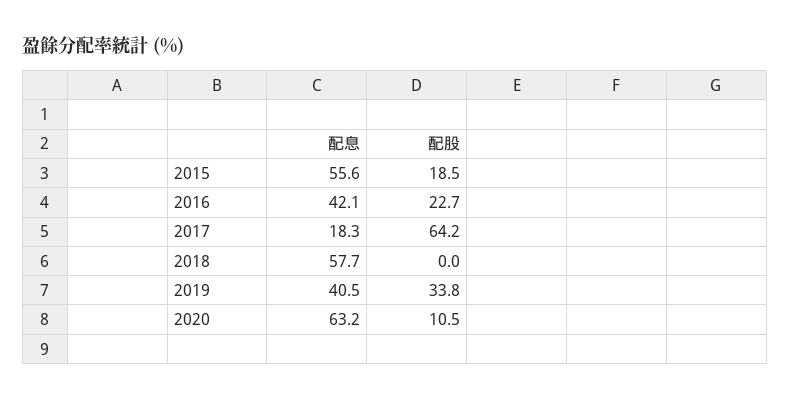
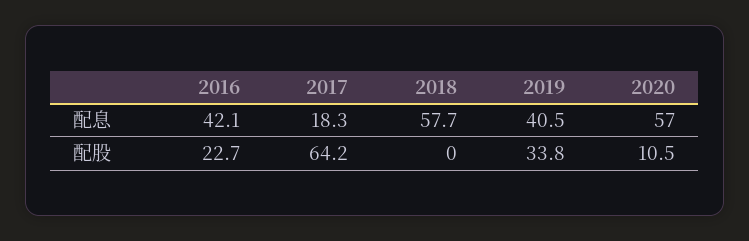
  {
    "配息": {
-     "2015": 55.6,
      "2016": 42.1,
      "2017": 18.3,
      "2018": 57.7,
      "2019": 40.5,
-     "2020": 63.2
+     "2020": 57
    },
    "配股": {
-     "2015": 18.5,
      "2016": 22.7,
      "2017": 64.2,
      "2018": 0,
      "2019": 33.8,
      "2020": 10.5
    }
  }

